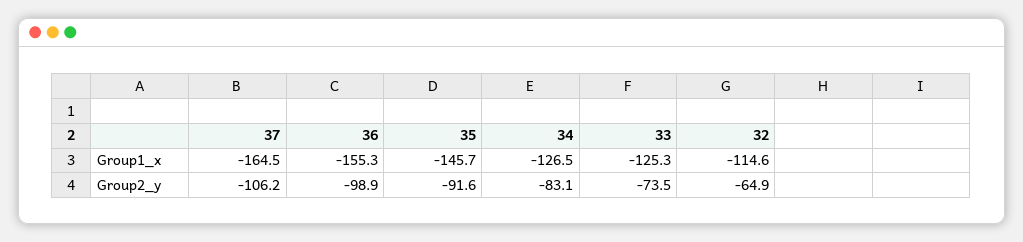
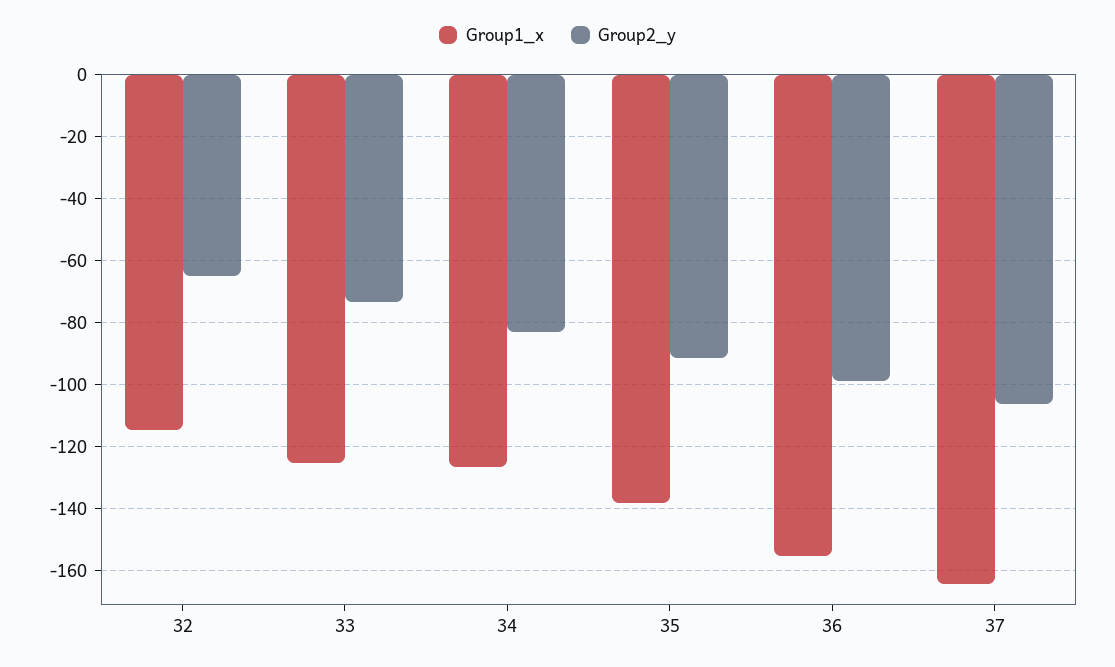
  {
    "Group1_x": {
      "37": -164.5,
      "36": -155.3,
-     "35": -145.7,
+     "35": -138,
      "34": -126.5,
      "33": -125.3,
      "32": -114.6
    },
    "Group2_y": {
      "37": -106.2,
      "36": -98.9,
      "35": -91.6,
      "34": -83.1,
      "33": -73.5,
      "32": -64.9
    }
  }

